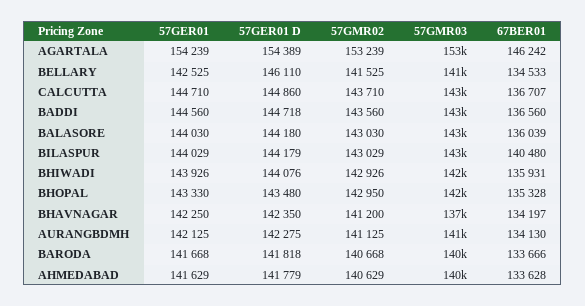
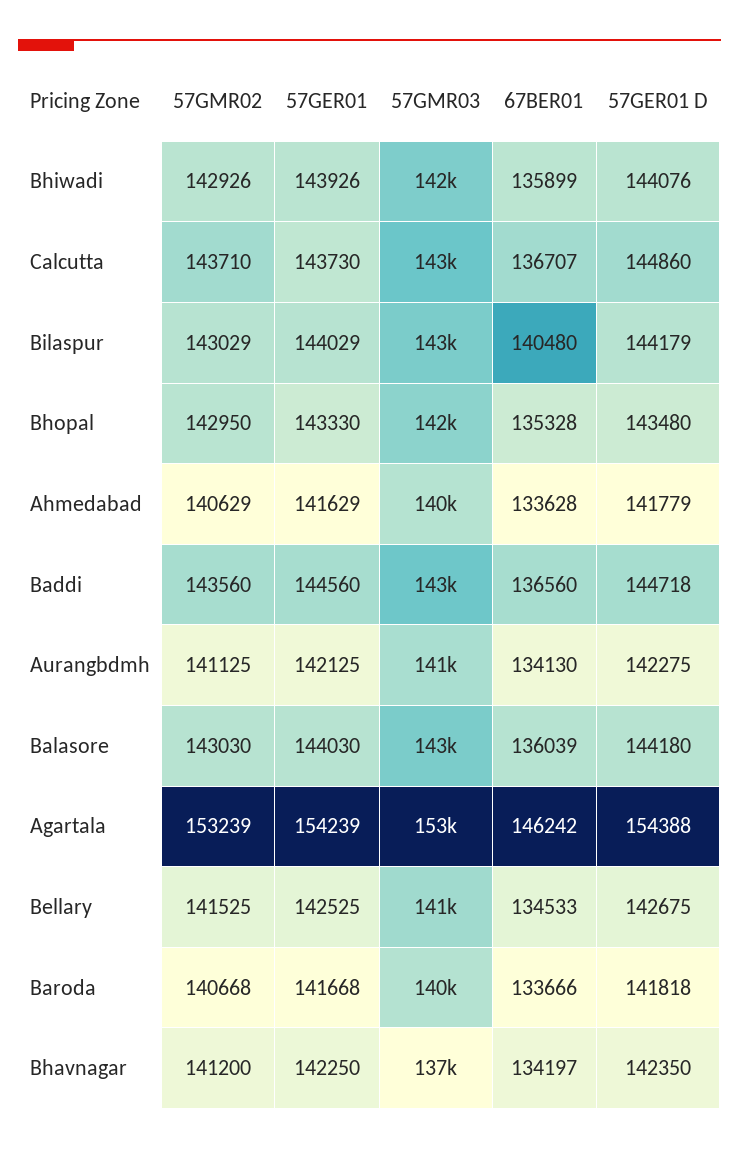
  {
    "57GER01": {
      "AGARTALA": 154239,
      "BELLARY": 142525,
-     "CALCUTTA": 144710,
+     "CALCUTTA": 143730,
      "BADDI": 144560,
      "BALASORE": 144030,
      "BILASPUR": 144029,
      "BHIWADI": 143926,
      "BHOPAL": 143330,
      "BHAVNAGAR": 142250,
      "AURANGBDMH": 142125,
      "BARODA": 141668,
      "AHMEDABAD": 141629
    },
    "57GER01 D": {
-     "AGARTALA": 154389,
+     "AGARTALA": 154388,
-     "BELLARY": 146110,
+     "BELLARY": 142675,
      "CALCUTTA": 144860,
      "BADDI": 144718,
      "BALASORE": 144180,
      "BILASPUR": 144179,
      "BHIWADI": 144076,
      "BHOPAL": 143480,
      "BHAVNAGAR": 142350,
      "AURANGBDMH": 142275,
      "BARODA": 141818,
      "AHMEDABAD": 141779
    },
    "57GMR02": {
      "AGARTALA": 153239,
      "BELLARY": 141525,
      "CALCUTTA": 143710,
      "BADDI": 143560,
      "BALASORE": 143030,
      "BILASPUR": 143029,
      "BHIWADI": 142926,
      "BHOPAL": 142950,
      "BHAVNAGAR": 141200,
      "AURANGBDMH": 141125,
      "BARODA": 140668,
      "AHMEDABAD": 140629
    },
    "57GMR03": {
      "AGARTALA": 153000,
      "BELLARY": 141000,
      "CALCUTTA": 143000,
      "BADDI": 143000,
      "BALASORE": 143000,
      "BILASPUR": 143000,
      "BHIWADI": 142000,
      "BHOPAL": 142000,
      "BHAVNAGAR": 137000,
      "AURANGBDMH": 141000,
      "BARODA": 140000,
      "AHMEDABAD": 140000
    },
    "67BER01": {
      "AGARTALA": 146242,
      "BELLARY": 134533,
      "CALCUTTA": 136707,
      "BADDI": 136560,
      "BALASORE": 136039,
      "BILASPUR": 140480,
-     "BHIWADI": 135931,
+     "BHIWADI": 135899,
      "BHOPAL": 135328,
      "BHAVNAGAR": 134197,
      "AURANGBDMH": 134130,
      "BARODA": 133666,
      "AHMEDABAD": 133628
    }
  }

